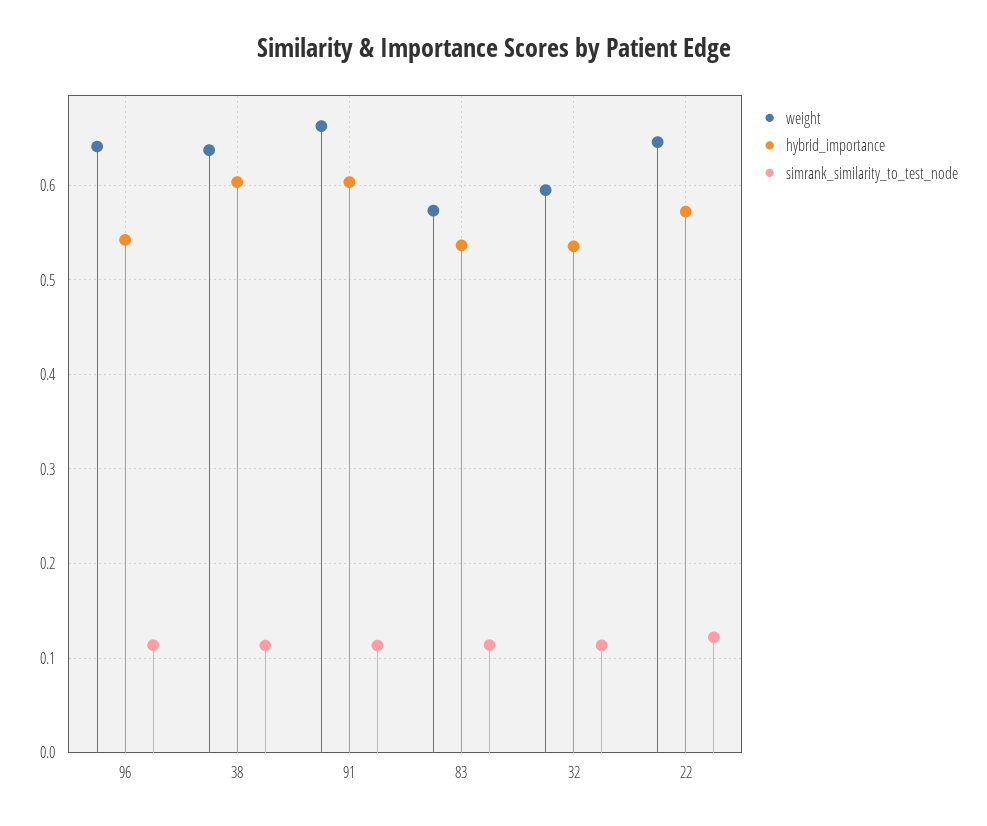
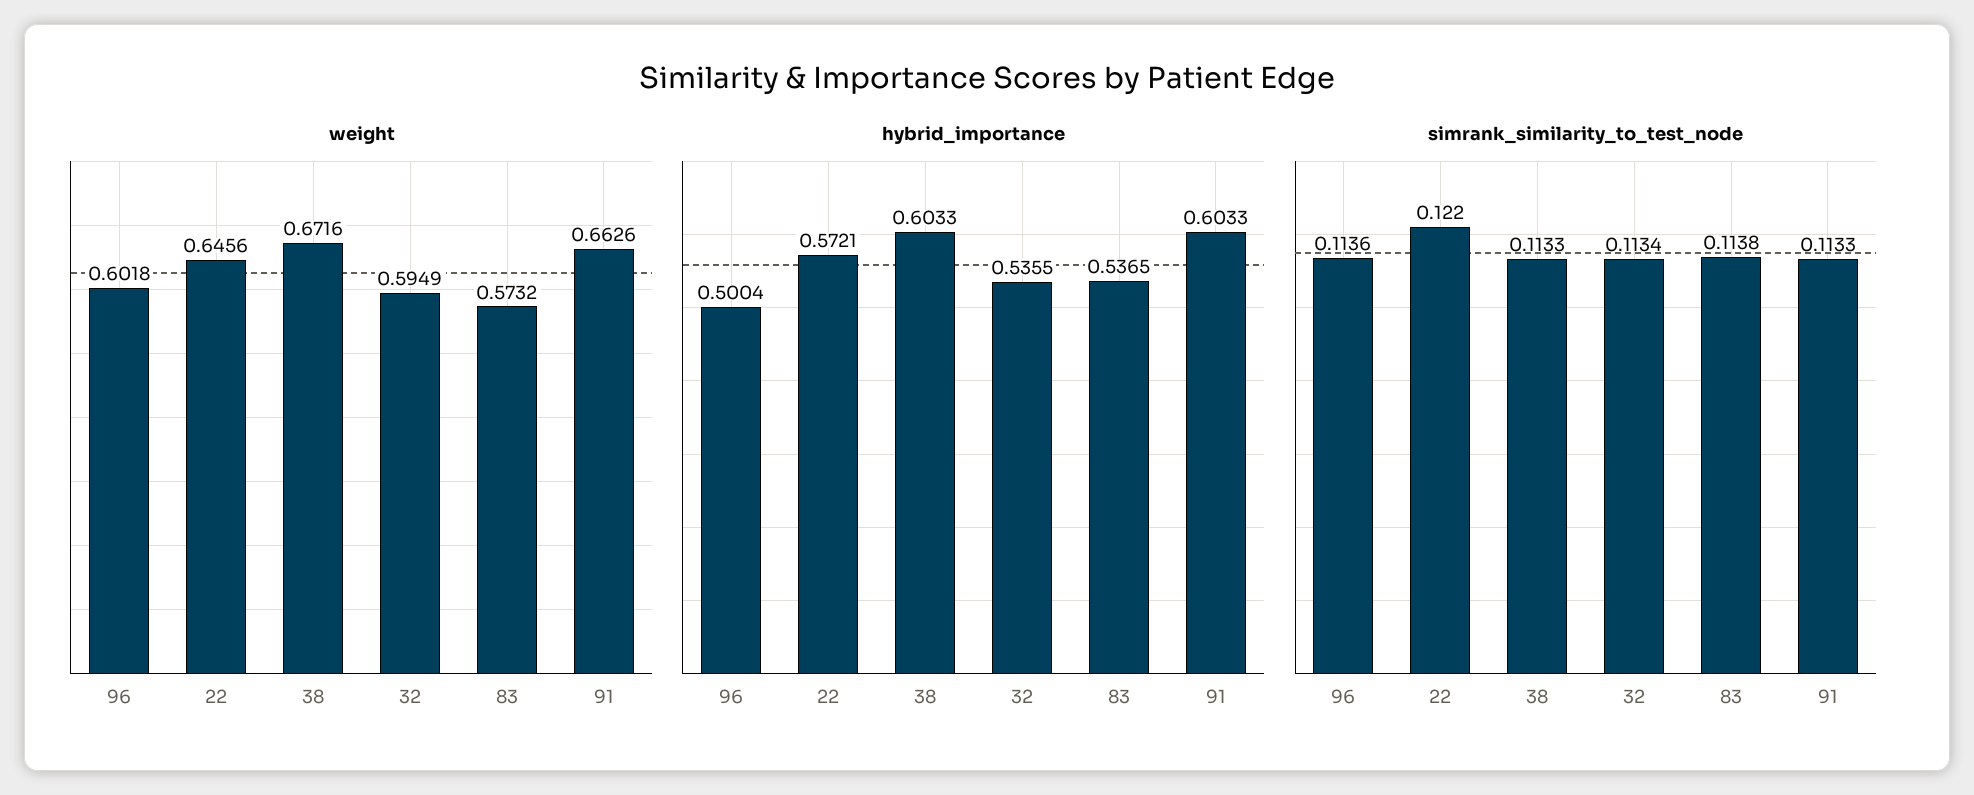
  {
    "weight": {
-     "96": 0.64,
+     "96": 0.6018,
-     "38": 0.64,
+     "38": 0.6716,
      "91": 0.6626,
      "83": 0.5732,
      "32": 0.5949,
      "22": 0.6456
    },
    "hybrid_importance": {
-     "96": 0.54,
+     "96": 0.5004,
      "38": 0.6033,
      "91": 0.6033,
      "83": 0.5365,
      "32": 0.5355,
      "22": 0.5721
    },
    "simrank_similarity_to_test_node": {
      "96": 0.1136,
      "38": 0.1133,
      "91": 0.1133,
      "83": 0.1138,
      "32": 0.1134,
      "22": 0.122
    }
  }

